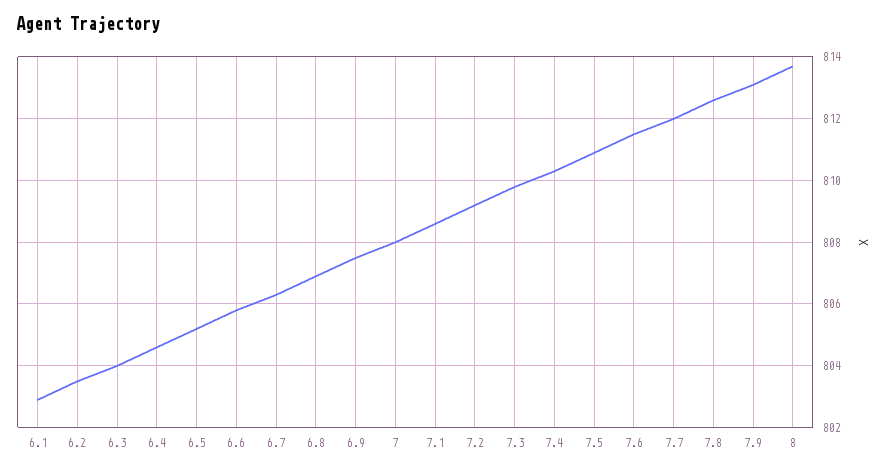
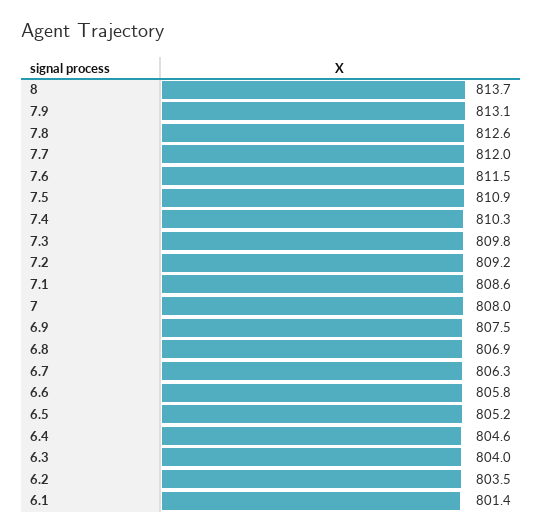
  {
-   "6.1": 803,
+   "6.1": 801.4,
    "6.2": 803.5,
    "6.3": 804,
    "6.4": 804.6,
    "6.5": 805.2,
    "6.6": 805.8,
    "6.7": 806.3,
    "6.8": 806.9,
    "6.9": 807.5,
    "7": 808,
    "7.1": 808.6,
    "7.2": 809.2,
    "7.3": 809.8,
    "7.4": 810.3,
    "7.5": 810.9,
    "7.6": 811.5,
    "7.7": 812,
    "7.8": 812.6,
    "7.9": 813.1,
    "8": 813.7
  }

